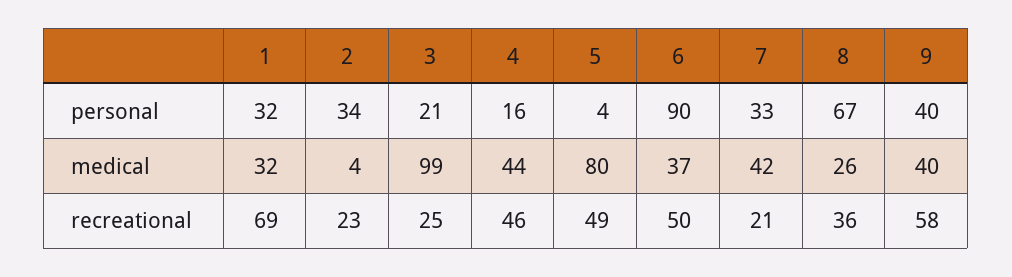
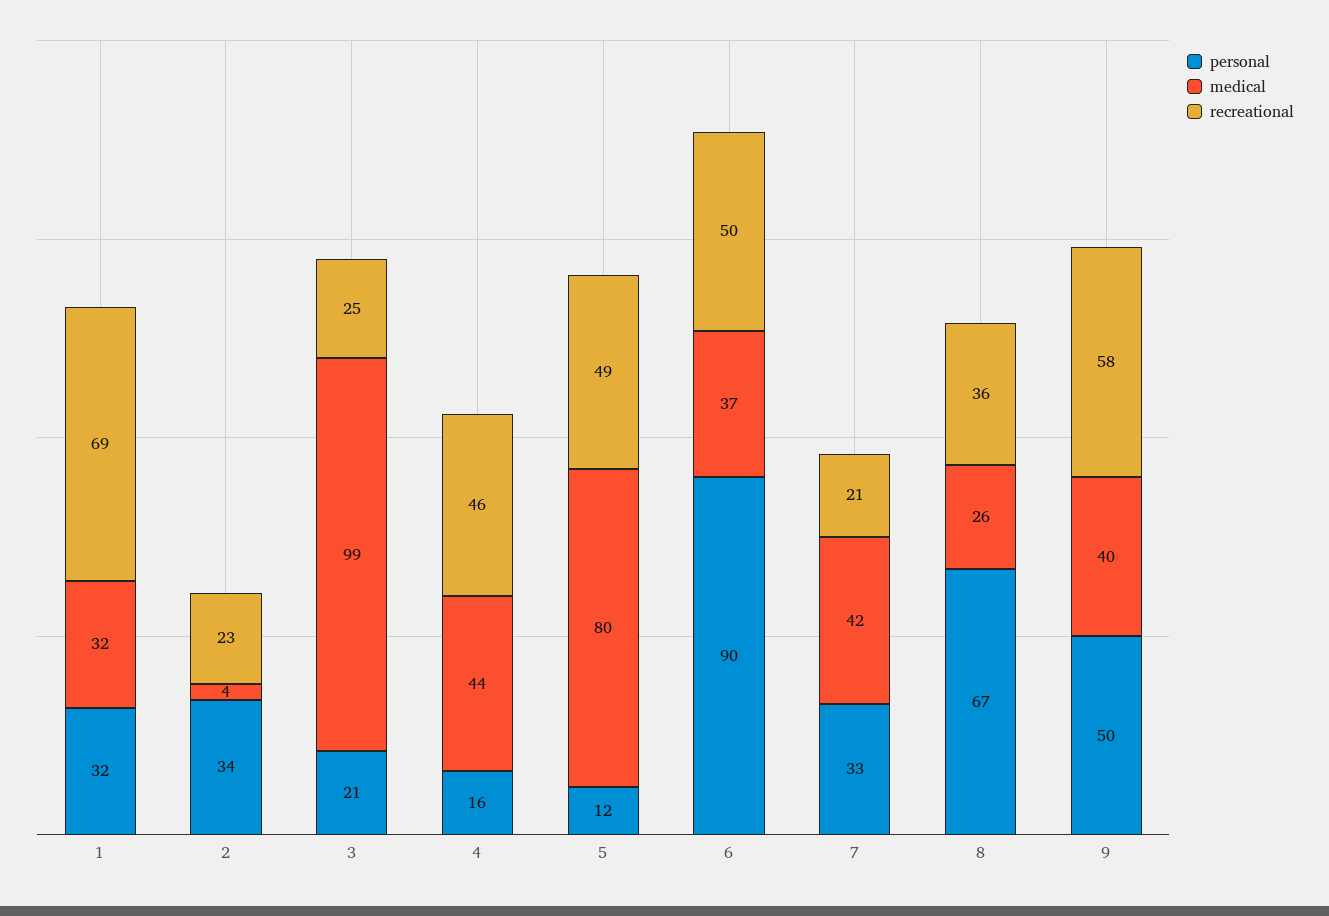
  {
    "personal": {
      "1": 32,
      "2": 34,
      "3": 21,
      "4": 16,
-     "5": 4,
+     "5": 12,
      "6": 90,
      "7": 33,
      "8": 67,
-     "9": 40
+     "9": 50
    },
    "medical": {
      "1": 32,
      "2": 4,
      "3": 99,
      "4": 44,
      "5": 80,
      "6": 37,
      "7": 42,
      "8": 26,
      "9": 40
    },
    "recreational": {
      "1": 69,
      "2": 23,
      "3": 25,
      "4": 46,
      "5": 49,
      "6": 50,
      "7": 21,
      "8": 36,
      "9": 58
    }
  }

